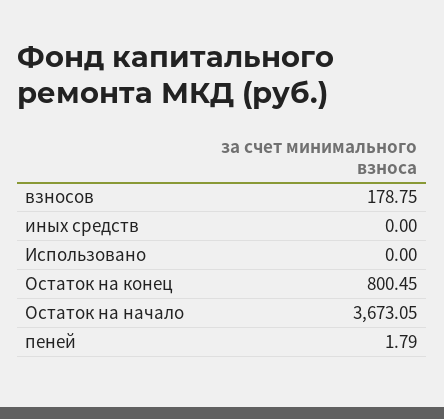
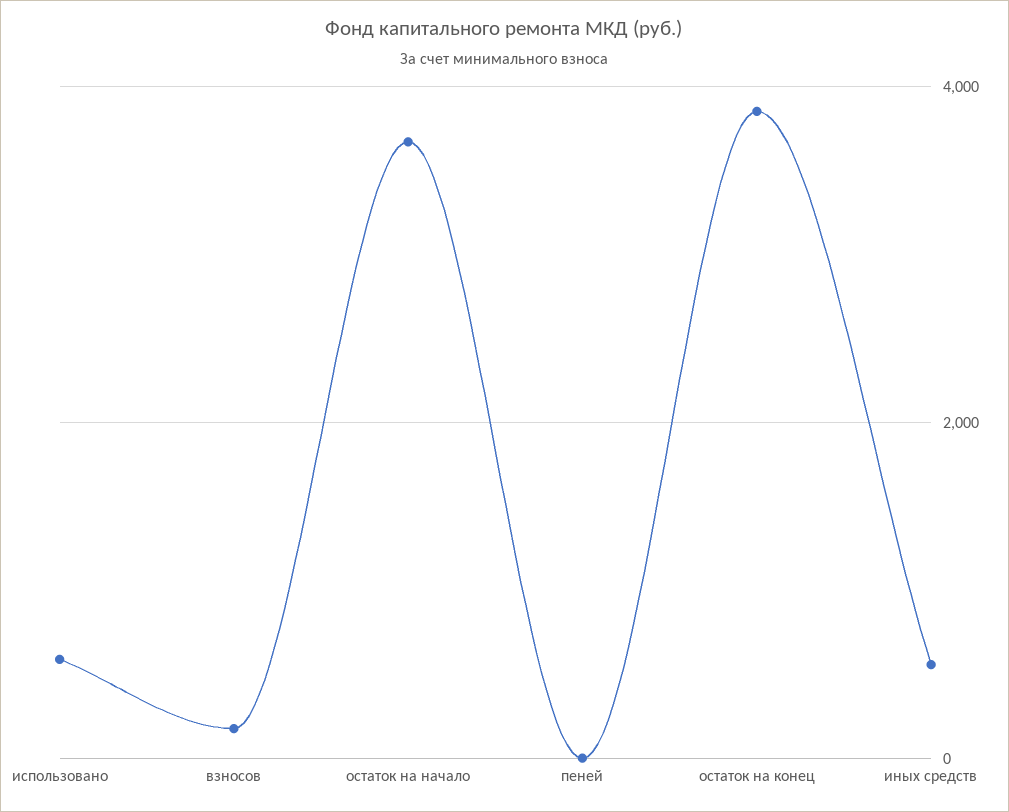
  {
    "взносов": 178.75,
-   "иных средств": 0,
+   "иных средств": 600,
-   "Использовано": 0,
+   "Использовано": 600,
-   "Остаток на конец": 800.45,
+   "Остаток на конец": 3800,
    "Остаток на начало": 3673.05,
    "пеней": 1.79
  }

